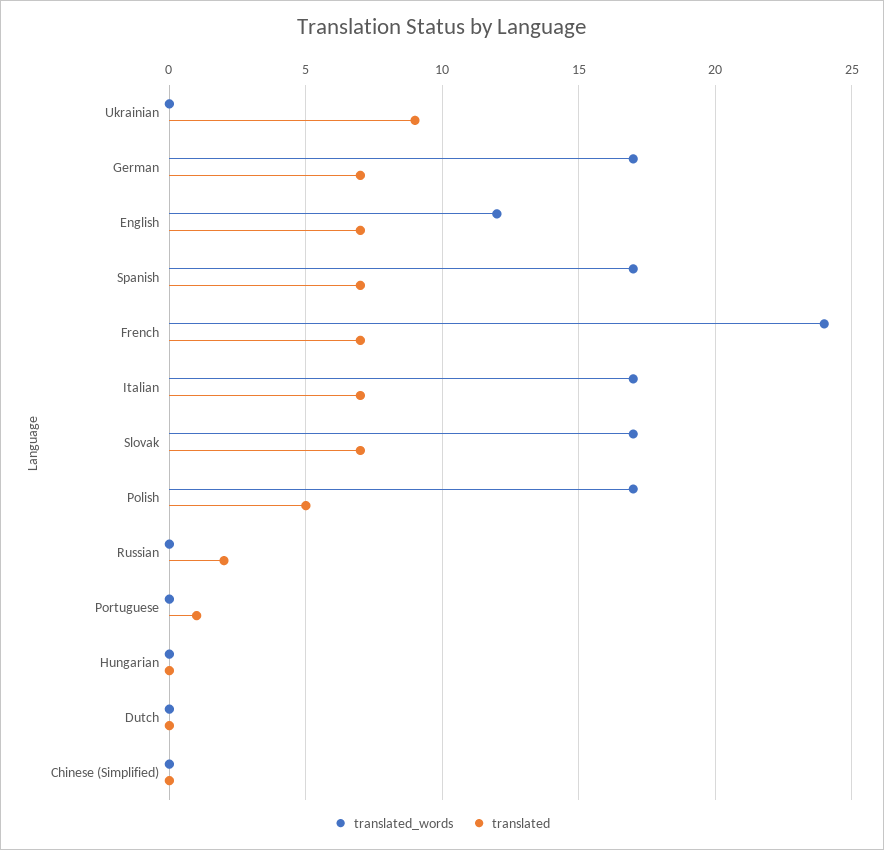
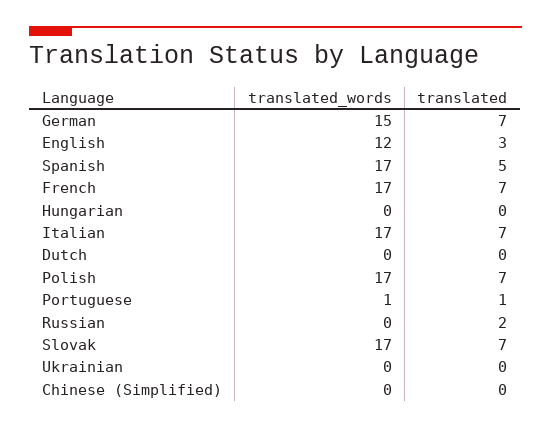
  {
    "translated_words": {
      "Ukrainian": 0,
-     "German": 17,
+     "German": 15,
      "English": 12,
      "Spanish": 17,
-     "French": 24,
+     "French": 17,
      "Italian": 17,
      "Slovak": 17,
      "Polish": 17,
      "Russian": 0,
-     "Portuguese": 0,
+     "Portuguese": 1,
      "Hungarian": 0,
      "Dutch": 0,
      "Chinese (Simplified)": 0
    },
    "translated": {
-     "Ukrainian": 9,
+     "Ukrainian": 0,
      "German": 7,
-     "English": 7,
+     "English": 3,
-     "Spanish": 7,
+     "Spanish": 5,
      "French": 7,
      "Italian": 7,
      "Slovak": 7,
-     "Polish": 5,
+     "Polish": 7,
      "Russian": 2,
      "Portuguese": 1,
      "Hungarian": 0,
      "Dutch": 0,
      "Chinese (Simplified)": 0
    }
  }

